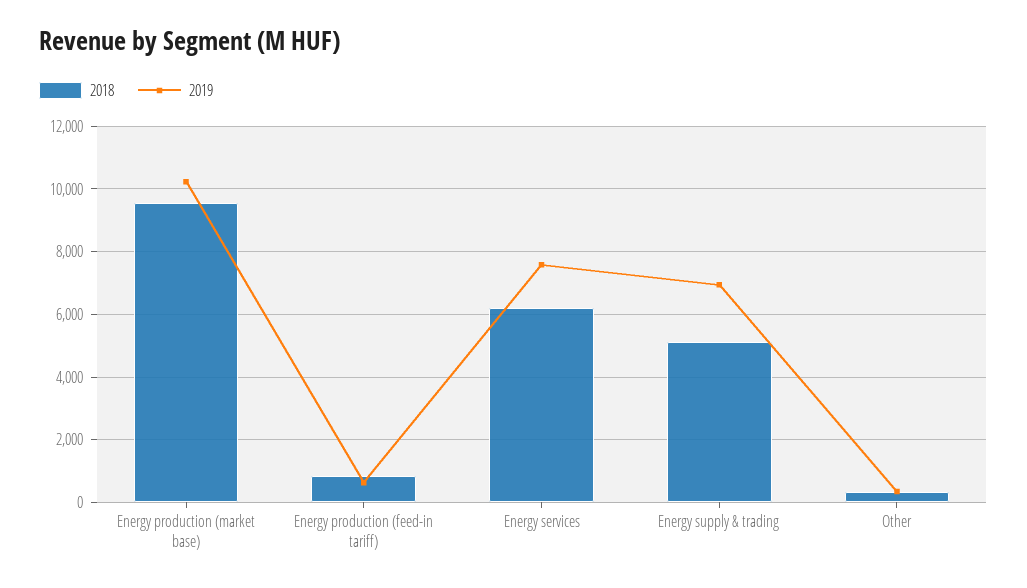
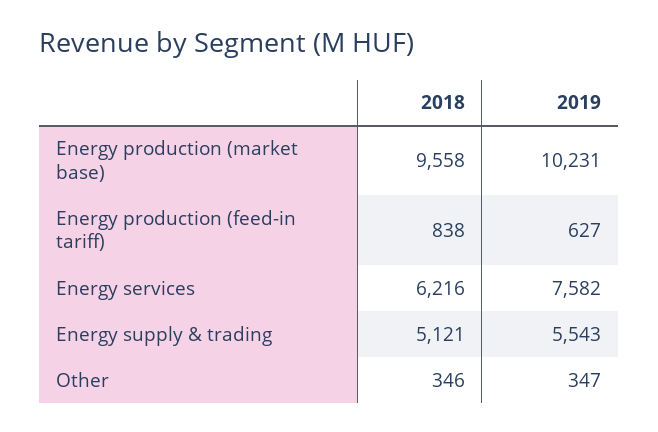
  {
    "2018": {
      "Energy production (market base)": 9558,
      "Energy production (feed-in tariff)": 838,
      "Energy services": 6216,
      "Energy supply & trading": 5121,
      "Other": 346
    },
    "2019": {
      "Energy production (market base)": 10231,
      "Energy production (feed-in tariff)": 627,
      "Energy services": 7582,
-     "Energy supply & trading": 7000,
+     "Energy supply & trading": 5543,
      "Other": 347
    }
  }

